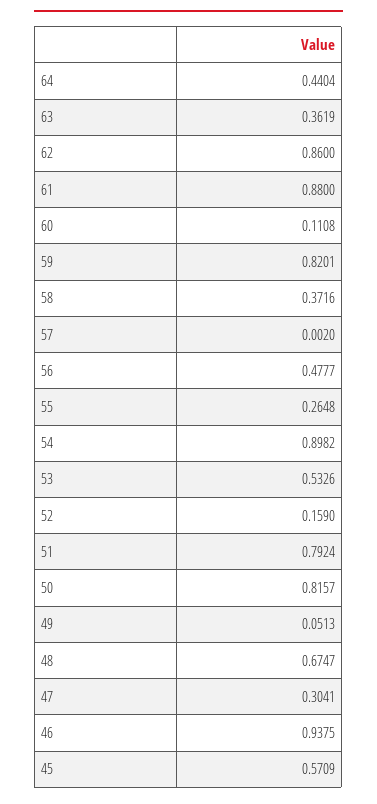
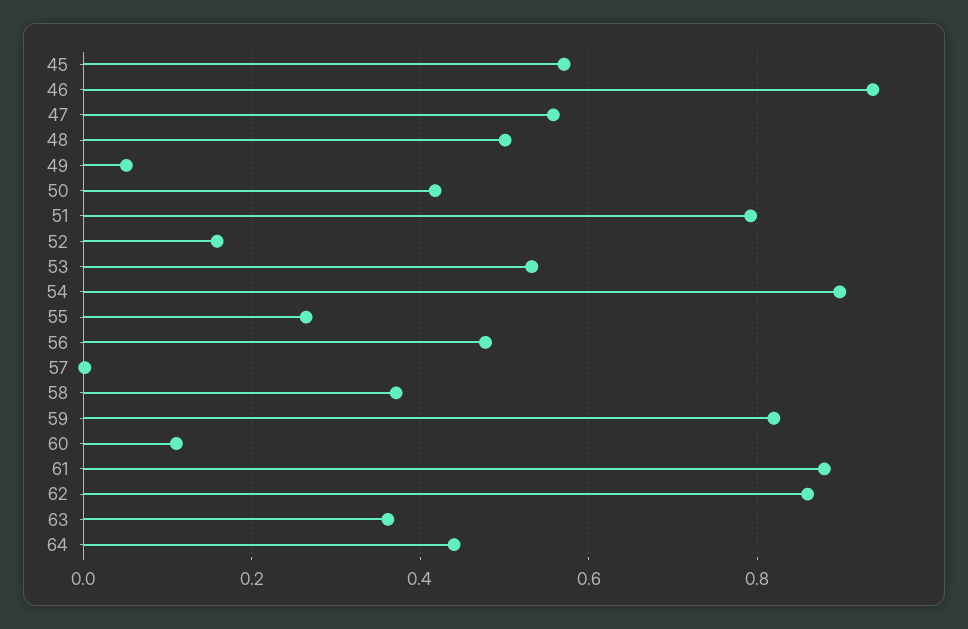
  {
    "64": 0.4404,
    "63": 0.3619,
    "62": 0.86,
    "61": 0.88,
    "60": 0.1108,
    "59": 0.8201,
    "58": 0.3716,
    "57": 0.002,
    "56": 0.4777,
    "55": 0.2648,
    "54": 0.8982,
    "53": 0.5326,
    "52": 0.159,
    "51": 0.7924,
-   "50": 0.8157,
+   "50": 0.42,
    "49": 0.0513,
-   "48": 0.6747,
+   "48": 0.5,
-   "47": 0.3041,
+   "47": 0.56,
    "46": 0.9375,
    "45": 0.5709
  }

